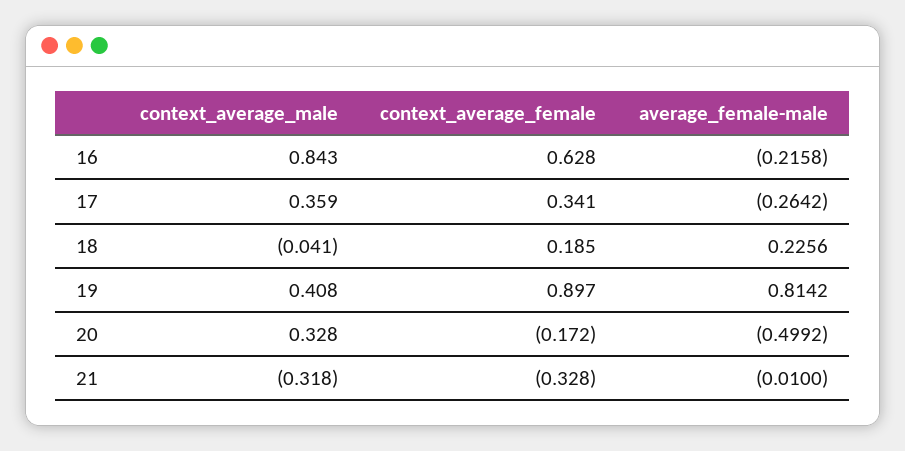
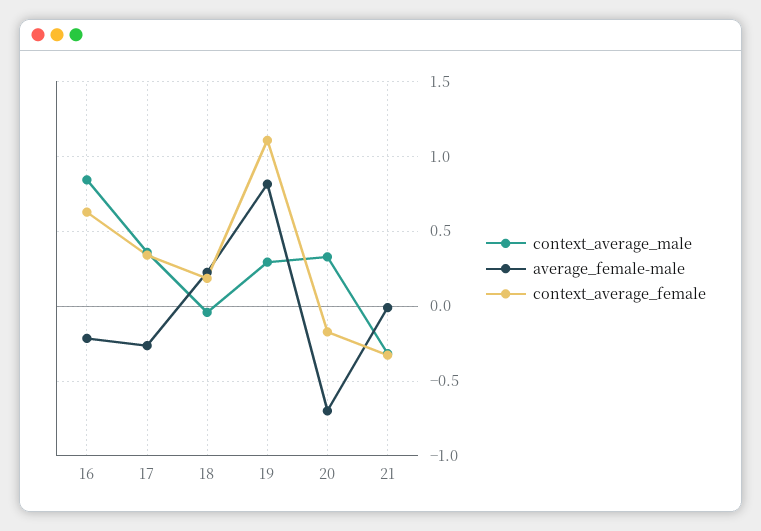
  {
    "context_average_male": {
      "16": 0.843,
      "17": 0.359,
      "18": -0.041,
-     "19": 0.408,
+     "19": 0.3,
      "20": 0.328,
      "21": -0.318
    },
    "context_average_female": {
      "16": 0.628,
      "17": 0.341,
      "18": 0.185,
-     "19": 0.897,
+     "19": 1.1,
      "20": -0.172,
      "21": -0.328
    },
    "average_female-male": {
      "16": -0.2158,
      "17": -0.2642,
      "18": 0.2256,
      "19": 0.8142,
-     "20": -0.4992,
+     "20": -0.7,
      "21": -0.01
    }
  }

